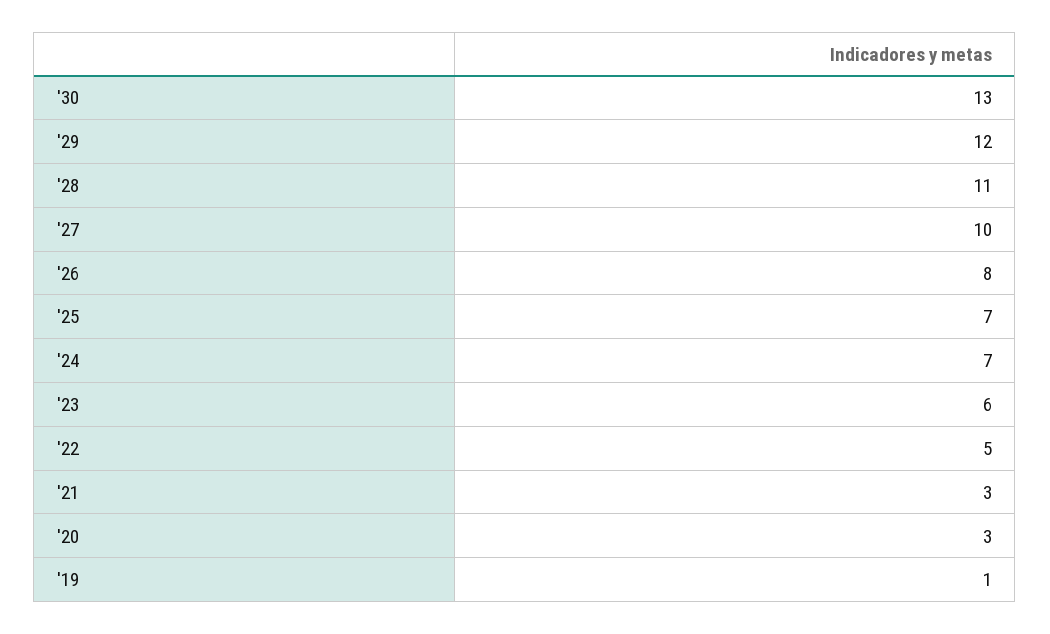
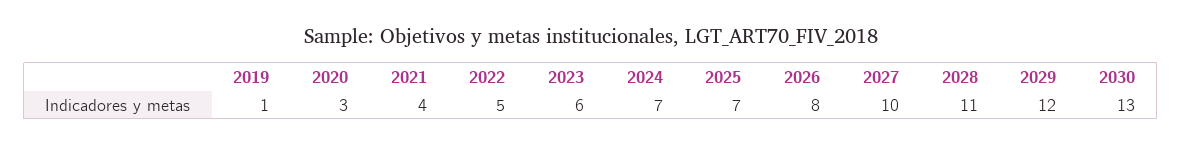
  {
    "'30": 13,
    "'29": 12,
    "'28": 11,
    "'27": 10,
    "'26": 8,
    "'25": 7,
    "'24": 7,
    "'23": 6,
    "'22": 5,
-   "'21": 3,
+   "'21": 4,
    "'20": 3,
    "'19": 1
  }

